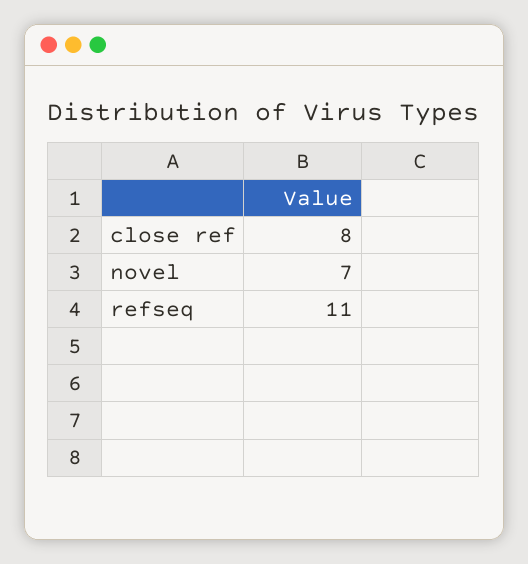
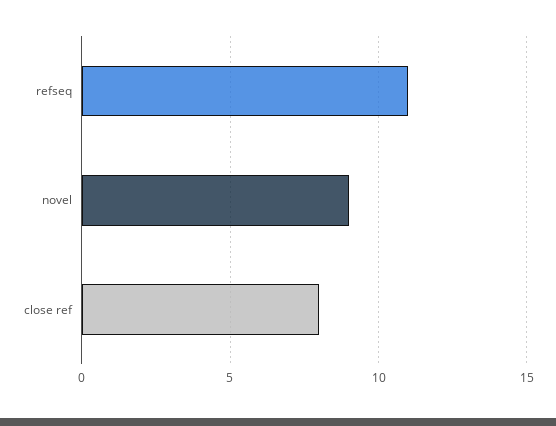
  {
    "close ref": 8,
-   "novel": 7,
+   "novel": 9,
    "refseq": 11
  }

